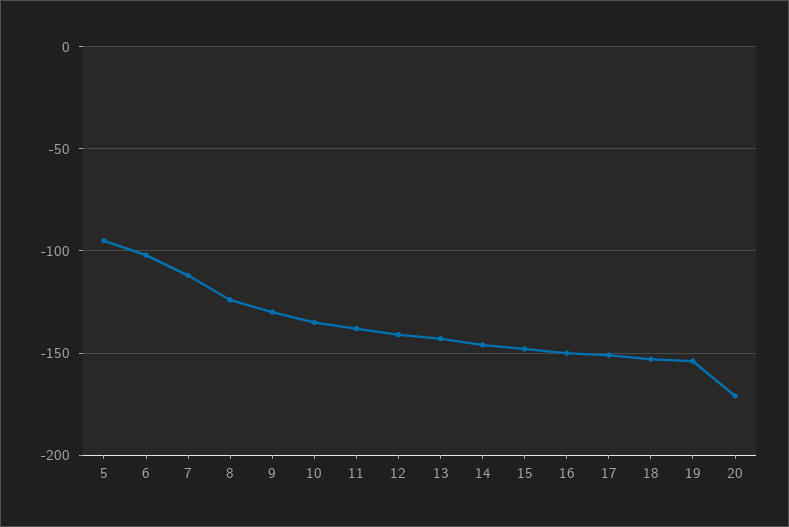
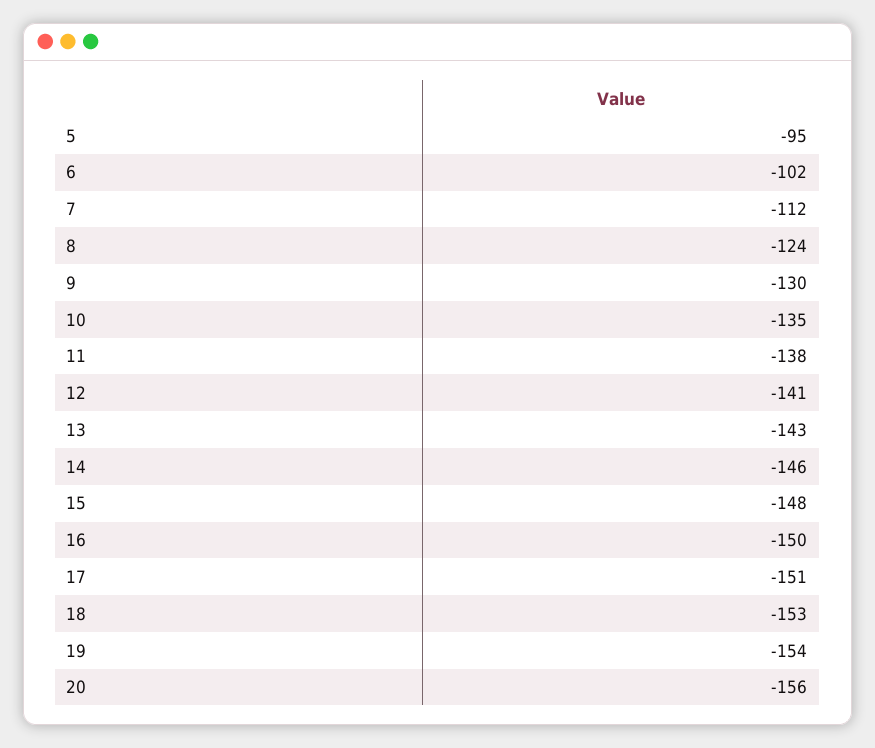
  {
    "5": -95,
    "6": -102,
    "7": -112,
    "8": -124,
    "9": -130,
    "10": -135,
    "11": -138,
    "12": -141,
    "13": -143,
    "14": -146,
    "15": -148,
    "16": -150,
    "17": -151,
    "18": -153,
    "19": -154,
-   "20": -170
+   "20": -156
  }

